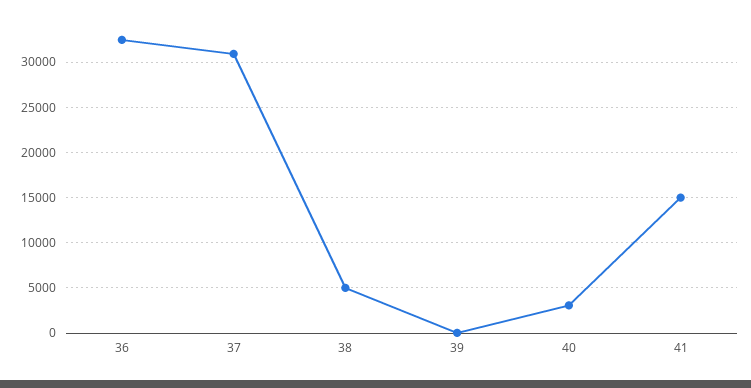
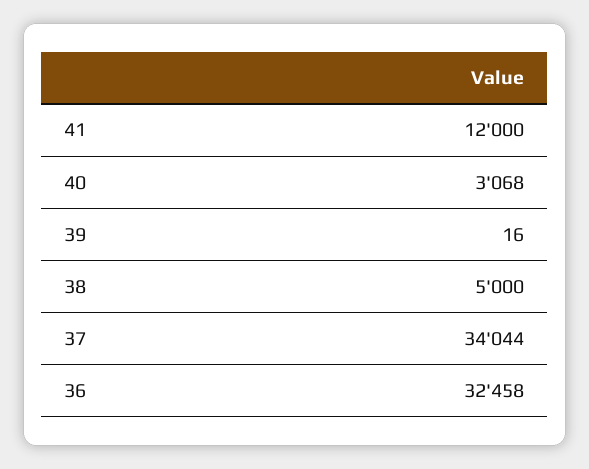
  {
    "36": 32458,
-   "37": 31000,
+   "37": 34044,
    "38": 5000,
    "39": 16,
    "40": 3068,
-   "41": 15000
+   "41": 12000
  }

